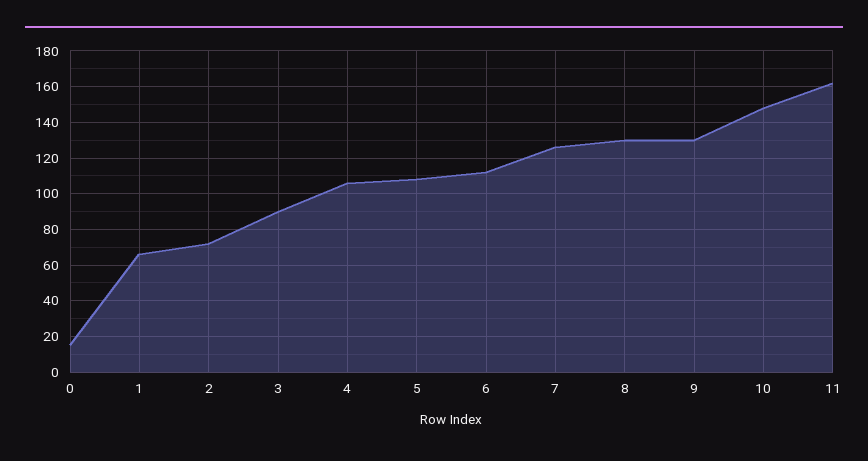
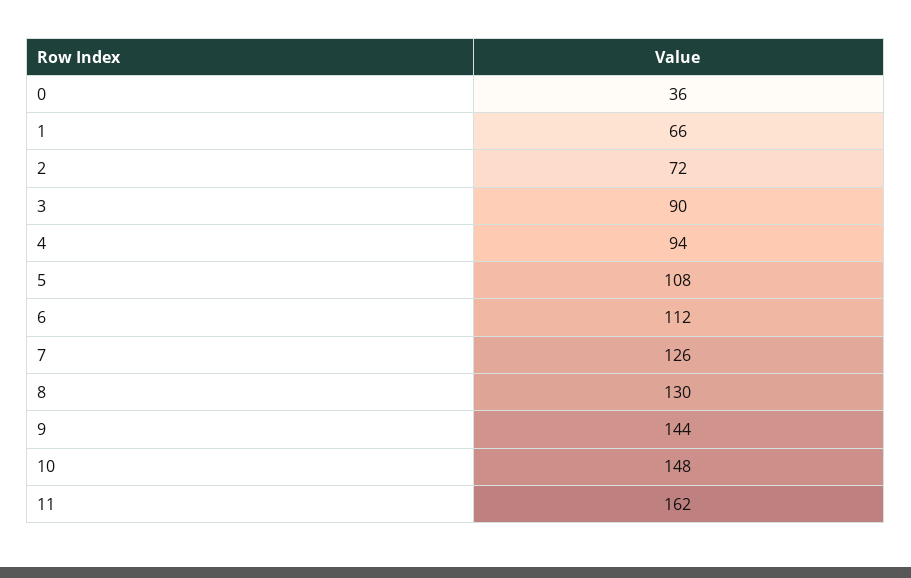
  {
-   "0": 15,
+   "0": 36,
    "1": 66,
    "2": 72,
    "3": 90,
-   "4": 105,
+   "4": 94,
    "5": 108,
    "6": 112,
    "7": 126,
    "8": 130,
-   "9": 130,
+   "9": 144,
    "10": 148,
    "11": 162
  }

